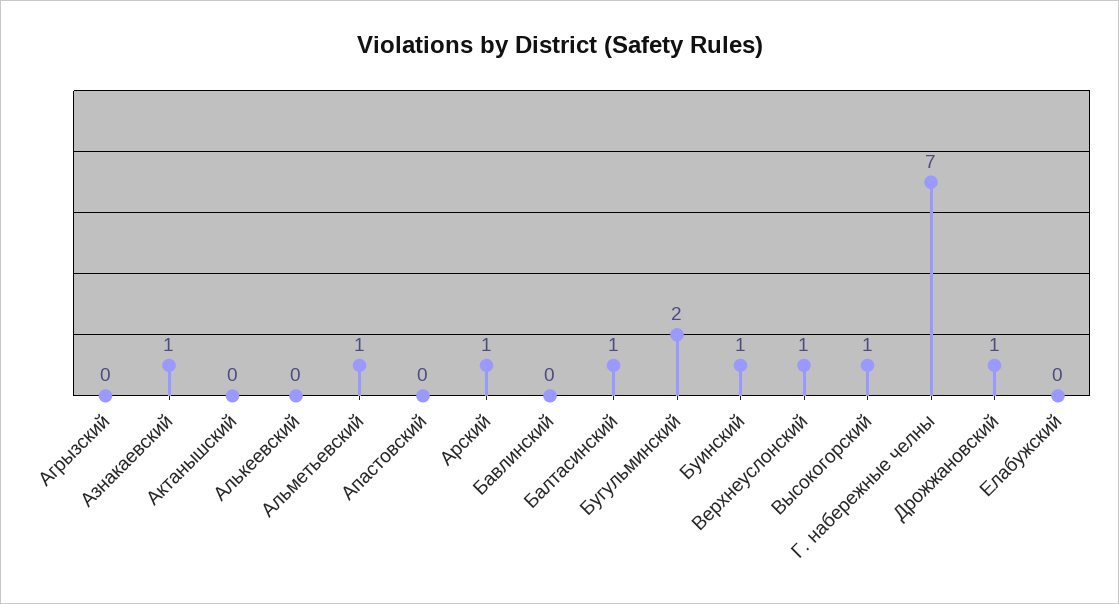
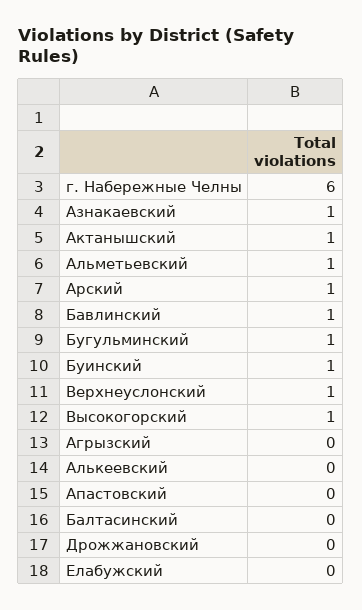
  {
    "Агрызский": 0,
    "Азнакаевский": 1,
-   "Актанышский": 0,
+   "Актанышский": 1,
    "Алькеевский": 0,
    "Альметьевский": 1,
    "Апастовский": 0,
    "Арский": 1,
-   "Бавлинский": 0,
+   "Бавлинский": 1,
-   "Балтасинский": 1,
+   "Балтасинский": 0,
-   "Бугульминский": 2,
+   "Бугульминский": 1,
    "Буинский": 1,
    "Верхнеуслонский": 1,
    "Высокогорский": 1,
-   "Г. набережные челны": 7,
+   "Г. набережные челны": 6,
-   "Дрожжановский": 1,
+   "Дрожжановский": 0,
    "Елабужский": 0
  }

